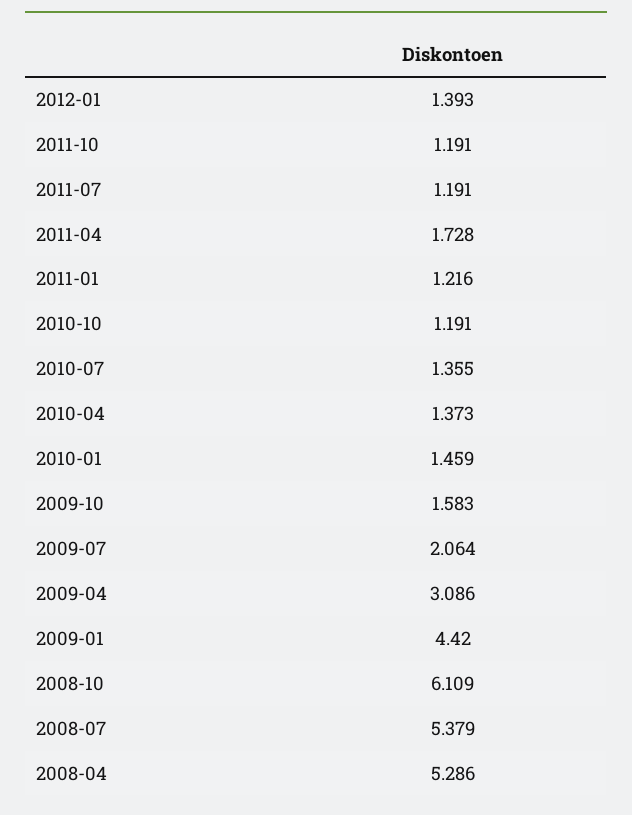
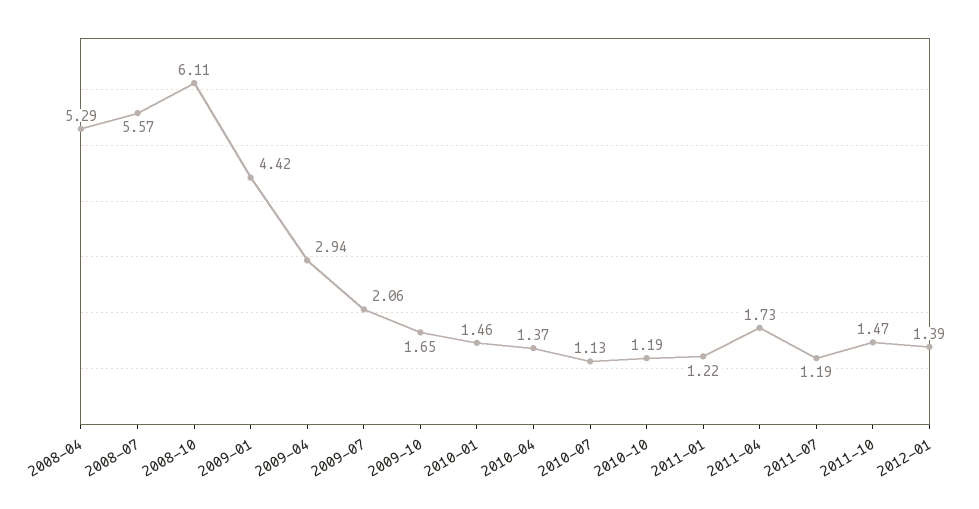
  {
    "2012-01": 1.393,
-   "2011-10": 1.191,
+   "2011-10": 1.47,
    "2011-07": 1.191,
    "2011-04": 1.728,
    "2011-01": 1.216,
    "2010-10": 1.191,
-   "2010-07": 1.355,
+   "2010-07": 1.13,
    "2010-04": 1.373,
    "2010-01": 1.459,
-   "2009-10": 1.583,
+   "2009-10": 1.65,
    "2009-07": 2.064,
-   "2009-04": 3.086,
+   "2009-04": 2.94,
    "2009-01": 4.42,
    "2008-10": 6.109,
-   "2008-07": 5.379,
+   "2008-07": 5.57,
    "2008-04": 5.286
  }

